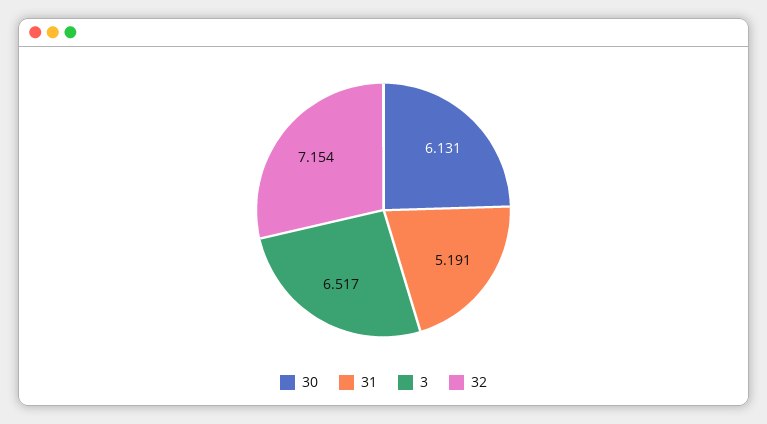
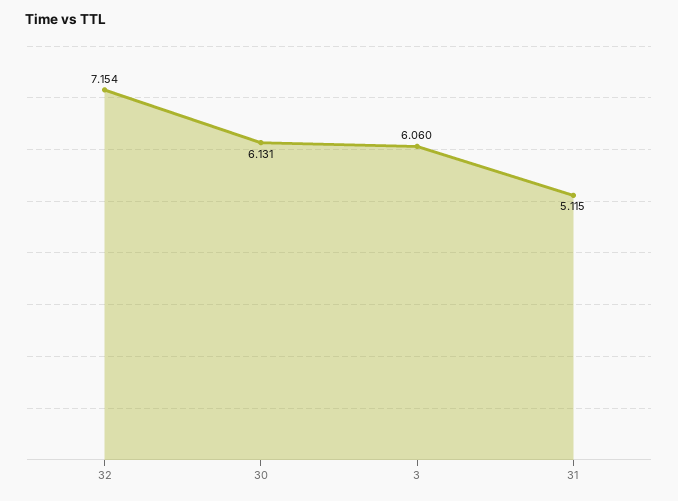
  {
    "30": 6.131,
-   "31": 5.191,
+   "31": 5.115,
-   "3": 6.517,
+   "3": 6.06,
    "32": 7.154
  }

